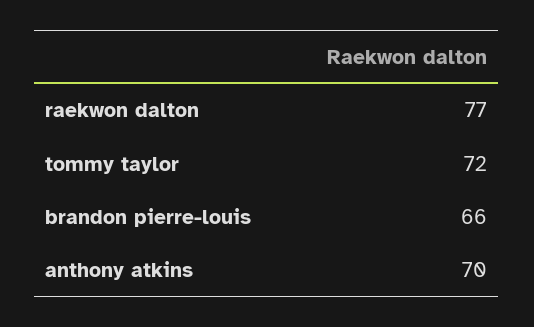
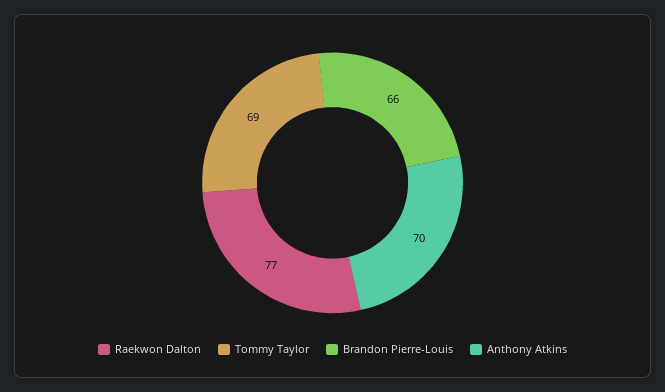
  {
    "raekwon dalton": 77,
-   "tommy taylor": 72,
+   "tommy taylor": 69,
    "brandon pierre-louis": 66,
    "anthony atkins": 70
  }

